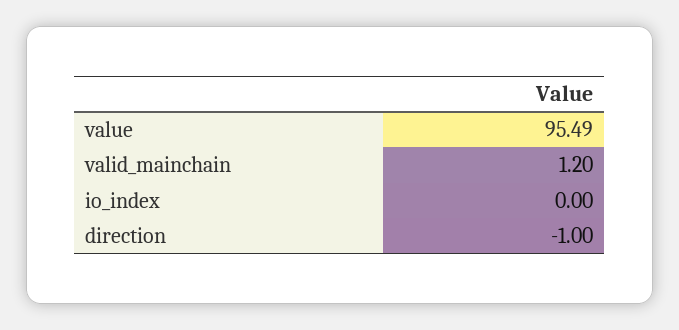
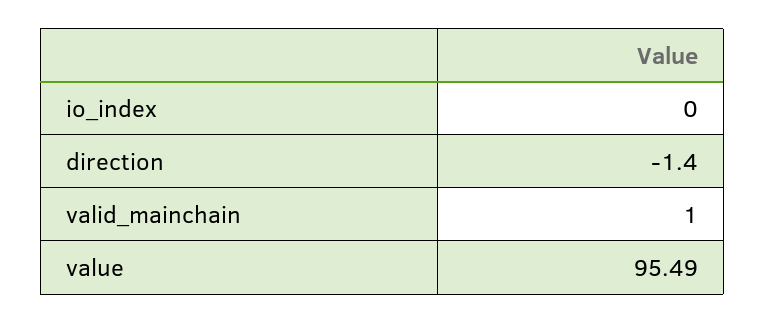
  {
    "value": 95.49,
-   "valid_mainchain": 1.2,
+   "valid_mainchain": 1,
    "io_index": 0,
-   "direction": -1
+   "direction": -1.4
  }

